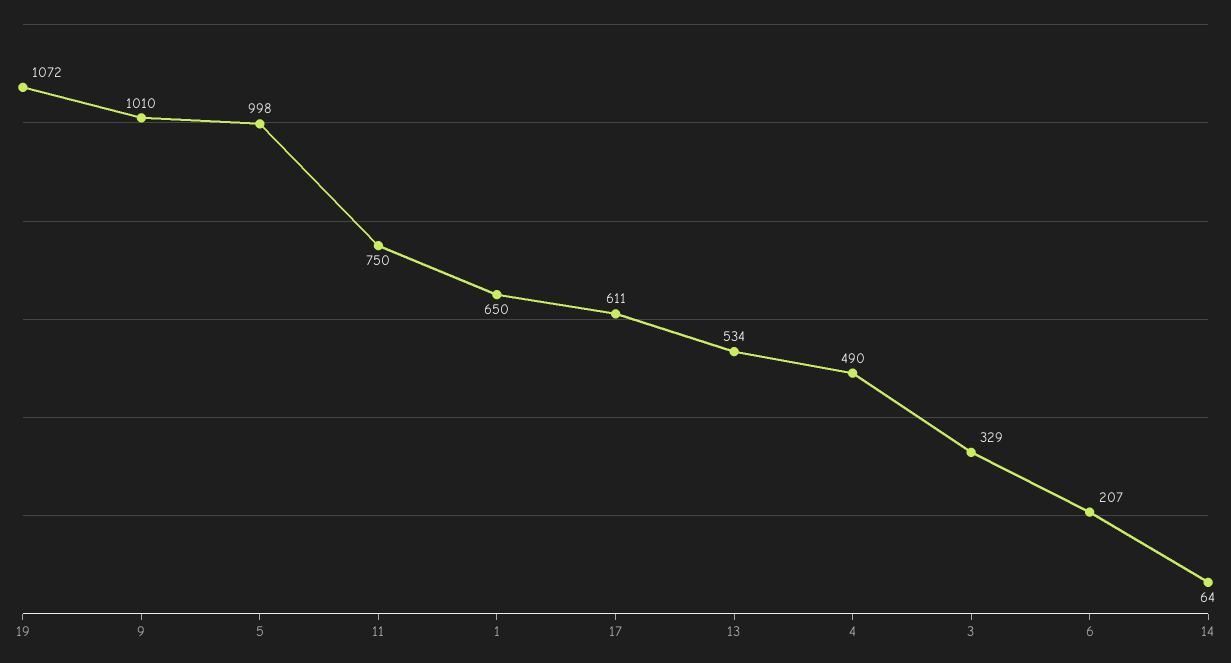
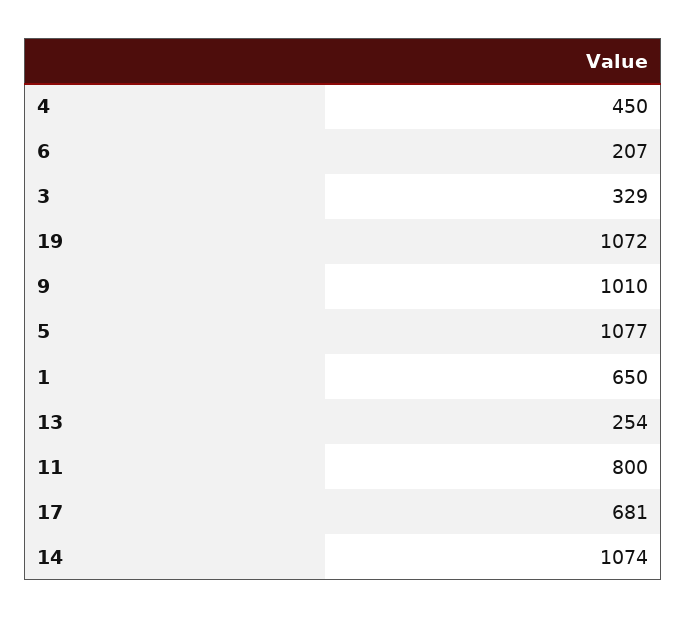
  {
    "19": 1072,
    "9": 1010,
-   "5": 998,
+   "5": 1077,
-   "11": 750,
+   "11": 800,
    "1": 650,
-   "17": 611,
+   "17": 681,
-   "13": 534,
+   "13": 254,
-   "4": 490,
+   "4": 450,
    "3": 329,
    "6": 207,
-   "14": 64
+   "14": 1074
  }

